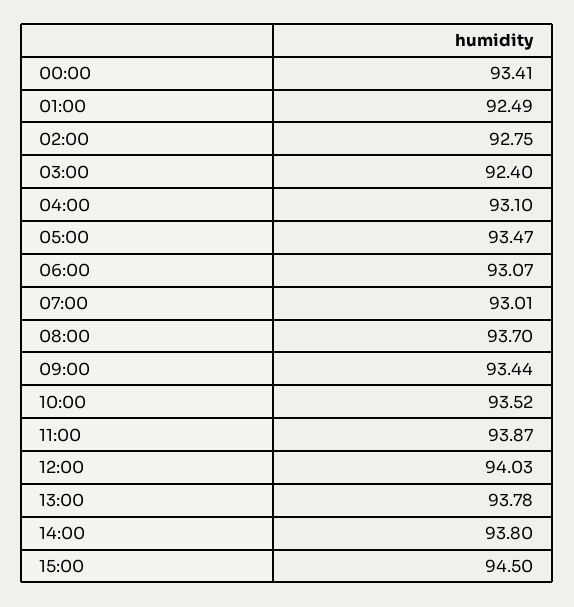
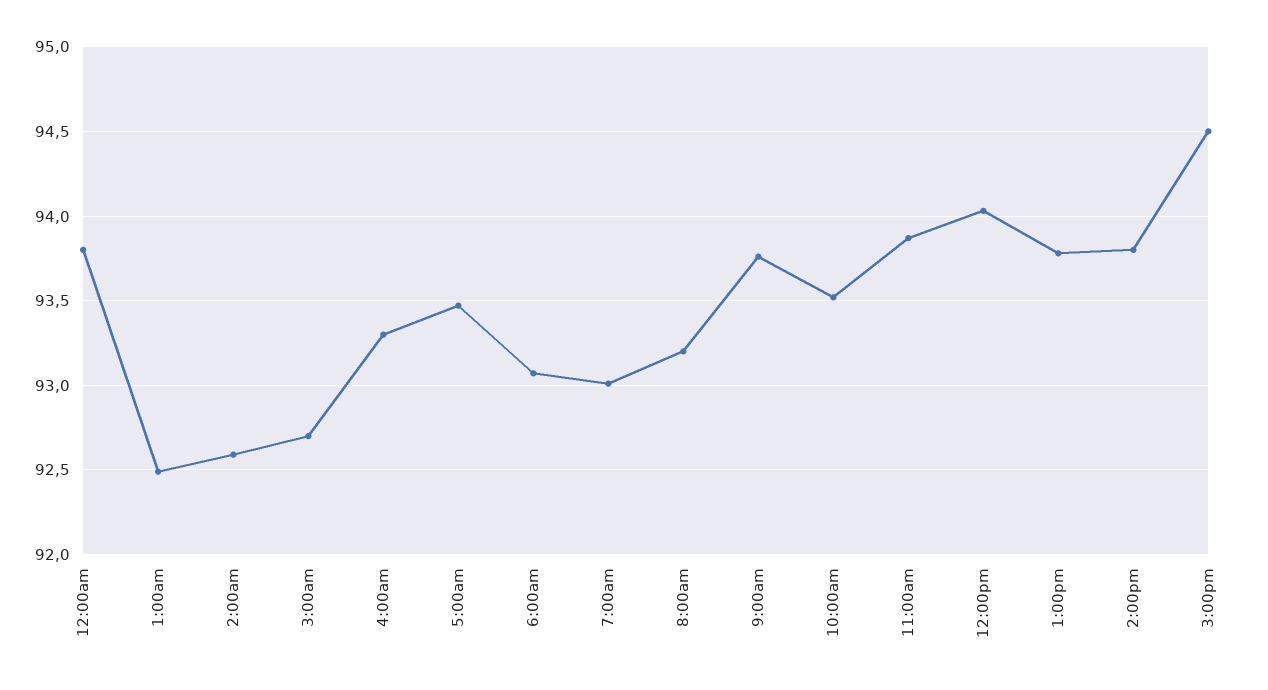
  {
-   "00:00": 93.41,
+   "00:00": 93.8,
    "01:00": 92.49,
-   "02:00": 92.75,
+   "02:00": 92.6,
-   "03:00": 92.4,
+   "03:00": 92.7,
-   "04:00": 93.1,
+   "04:00": 93.3,
    "05:00": 93.47,
    "06:00": 93.07,
    "07:00": 93.01,
-   "08:00": 93.7,
+   "08:00": 93.2,
-   "09:00": 93.44,
+   "09:00": 93.75,
    "10:00": 93.52,
    "11:00": 93.87,
    "12:00": 94.03,
    "13:00": 93.78,
    "14:00": 93.8,
    "15:00": 94.5
  }

